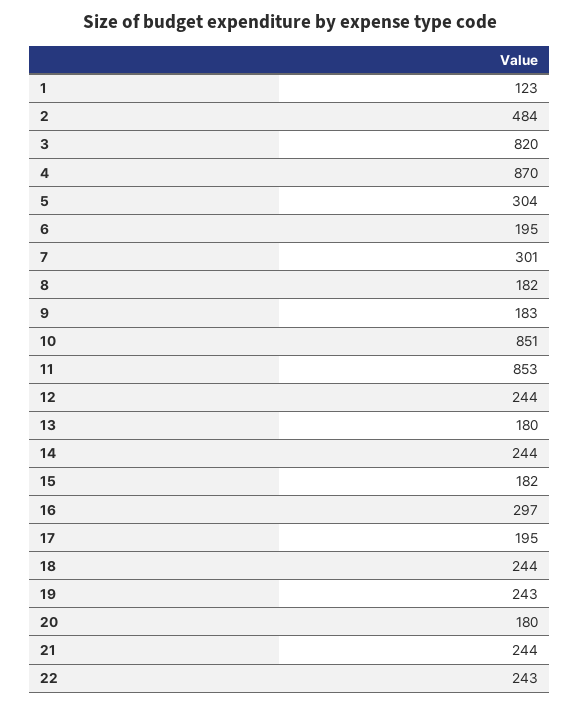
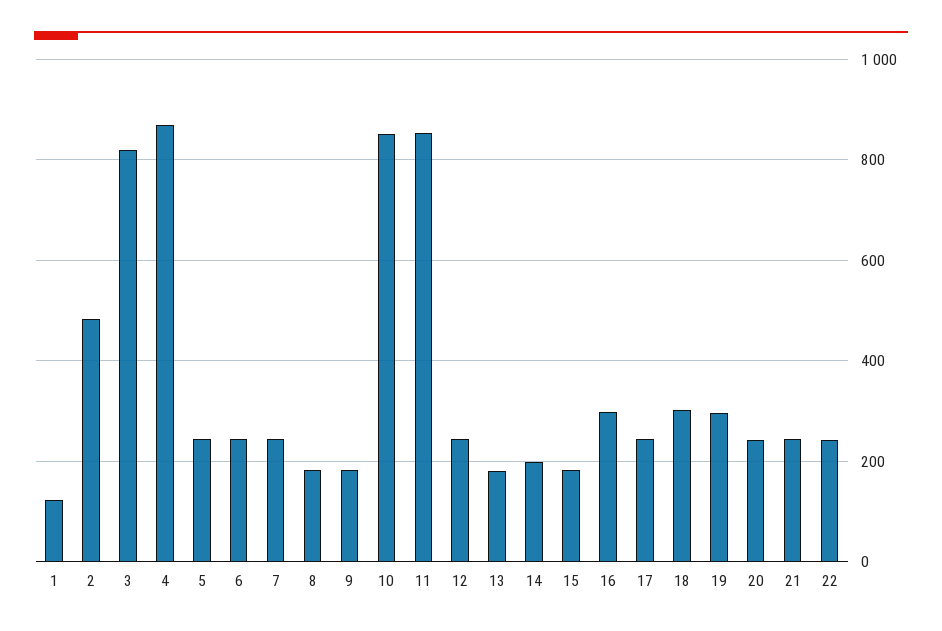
  {
    "1": 123,
    "2": 484,
    "3": 820,
    "4": 870,
-   "5": 304,
+   "5": 240,
-   "6": 195,
+   "6": 240,
-   "7": 301,
+   "7": 240,
    "8": 182,
    "9": 183,
    "10": 851,
    "11": 853,
    "12": 244,
    "13": 180,
-   "14": 244,
+   "14": 200,
    "15": 182,
    "16": 297,
-   "17": 195,
+   "17": 240,
-   "18": 244,
+   "18": 300,
-   "19": 243,
+   "19": 300,
-   "20": 180,
+   "20": 240,
    "21": 244,
    "22": 243
  }

